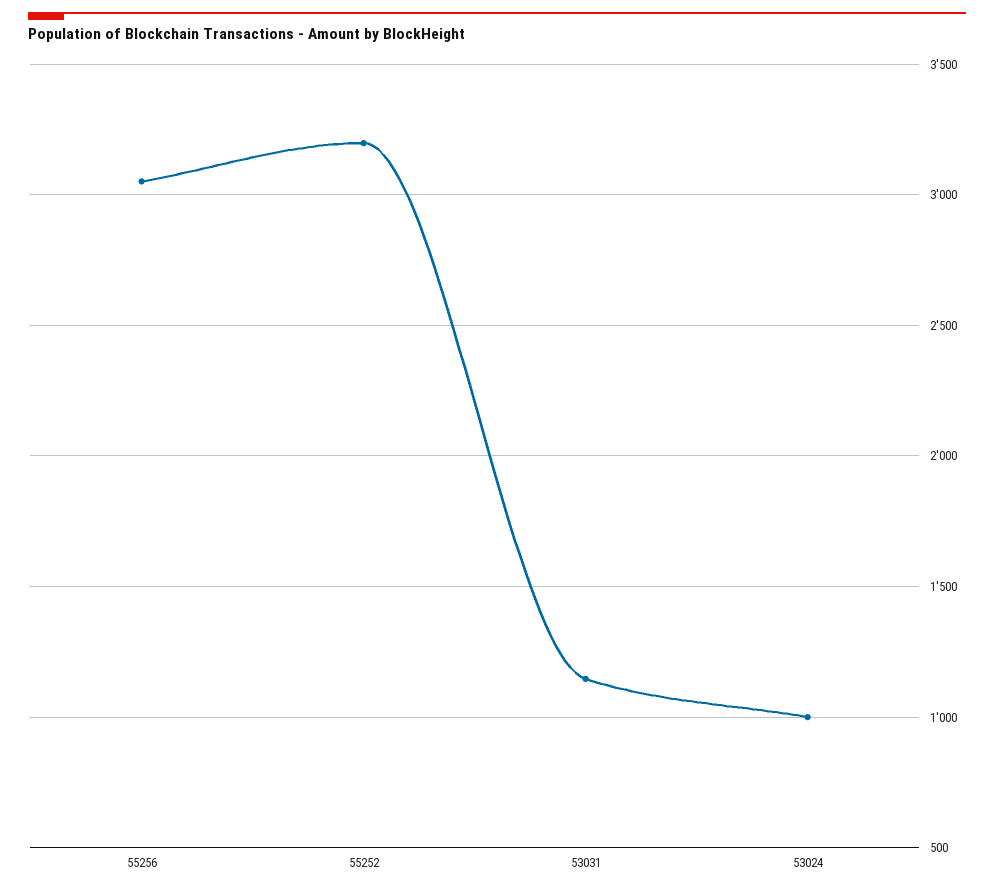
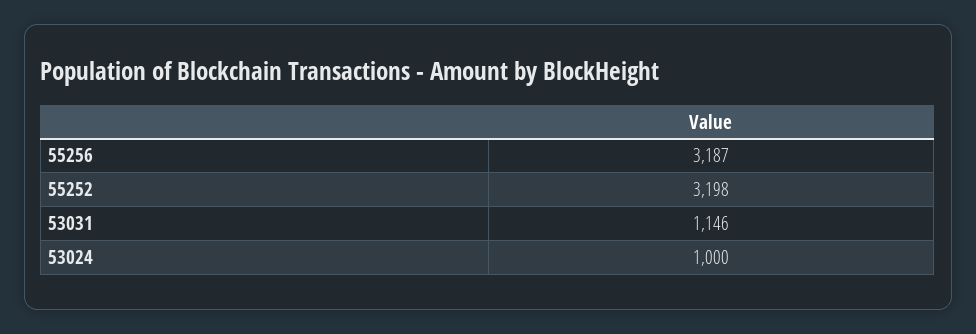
  {
-   "55256": 3050,
+   "55256": 3187,
    "55252": 3198,
    "53031": 1146,
    "53024": 1000
  }

